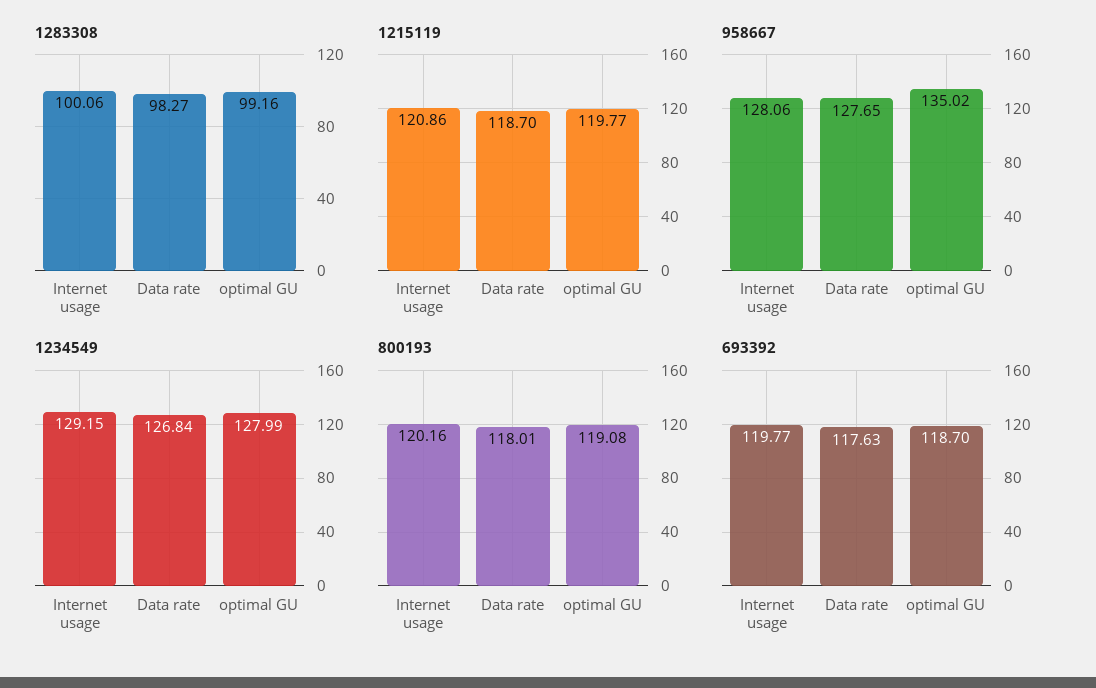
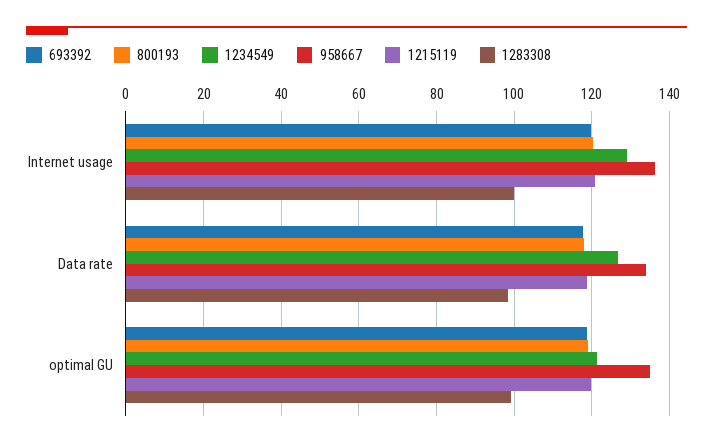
  {
    "1283308": {
      "Internet usage": 100.06,
      "Data rate": 98.27,
      "optimal GU": 99.16
    },
    "1215119": {
      "Internet usage": 120.86,
      "Data rate": 118.7,
      "optimal GU": 119.77
    },
    "958667": {
-     "Internet usage": 128.06,
+     "Internet usage": 136,
-     "Data rate": 127.65,
+     "Data rate": 134,
      "optimal GU": 135.02
    },
    "1234549": {
      "Internet usage": 129.15,
      "Data rate": 126.84,
-     "optimal GU": 127.99
+     "optimal GU": 122
    },
    "800193": {
      "Internet usage": 120.16,
      "Data rate": 118.01,
      "optimal GU": 119.08
    },
    "693392": {
      "Internet usage": 119.77,
      "Data rate": 117.63,
      "optimal GU": 118.7
    }
  }

